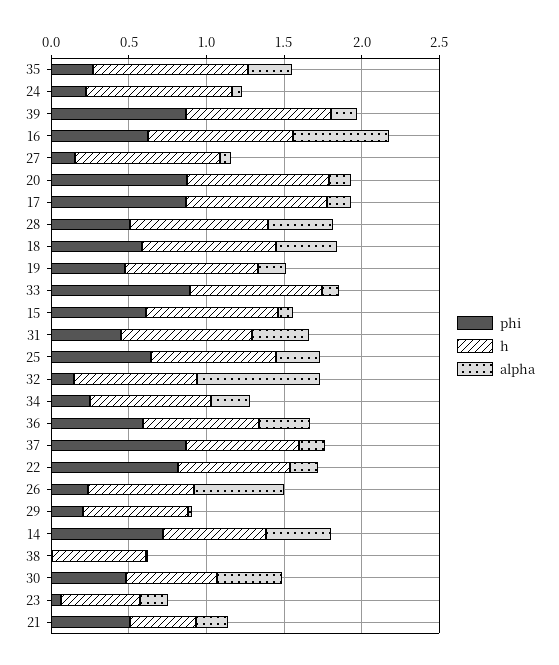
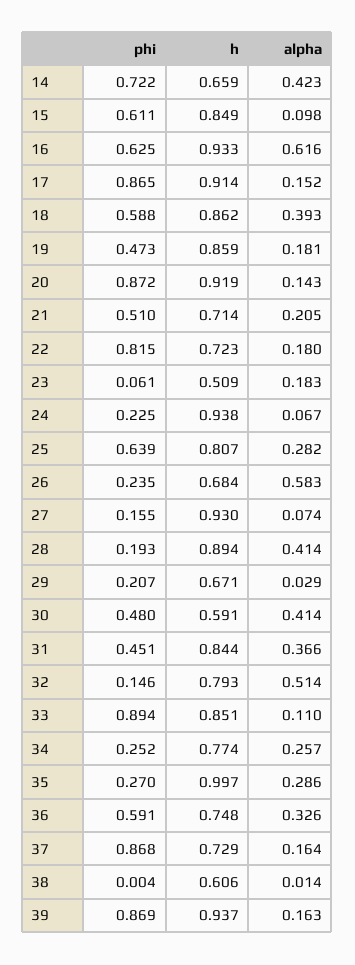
  {
    "phi": {
      "35": 0.27,
      "24": 0.225,
      "39": 0.869,
      "16": 0.625,
      "27": 0.155,
      "20": 0.872,
      "17": 0.865,
-     "28": 0.5,
+     "28": 0.193,
      "18": 0.588,
      "19": 0.473,
      "33": 0.894,
      "15": 0.611,
      "31": 0.451,
      "25": 0.639,
      "32": 0.146,
      "34": 0.252,
      "36": 0.591,
      "37": 0.868,
      "22": 0.815,
      "26": 0.235,
      "29": 0.207,
      "14": 0.722,
      "38": 0.004,
      "30": 0.48,
      "23": 0.061,
      "21": 0.51
    },
    "h": {
      "35": 0.997,
      "24": 0.938,
      "39": 0.937,
      "16": 0.933,
      "27": 0.93,
      "20": 0.919,
      "17": 0.914,
      "28": 0.894,
      "18": 0.862,
      "19": 0.859,
      "33": 0.851,
      "15": 0.849,
      "31": 0.844,
      "25": 0.807,
      "32": 0.793,
      "34": 0.774,
      "36": 0.748,
      "37": 0.729,
      "22": 0.723,
      "26": 0.684,
      "29": 0.671,
      "14": 0.659,
      "38": 0.606,
      "30": 0.591,
      "23": 0.509,
-     "21": 0.4
+     "21": 0.714
    },
    "alpha": {
      "35": 0.286,
      "24": 0.067,
      "39": 0.163,
      "16": 0.616,
      "27": 0.074,
      "20": 0.143,
      "17": 0.152,
      "28": 0.414,
      "18": 0.393,
      "19": 0.181,
      "33": 0.11,
      "15": 0.098,
      "31": 0.366,
      "25": 0.282,
-     "32": 0.8,
+     "32": 0.514,
      "34": 0.257,
      "36": 0.326,
      "37": 0.164,
      "22": 0.18,
      "26": 0.583,
      "29": 0.029,
      "14": 0.423,
      "38": 0.014,
      "30": 0.414,
      "23": 0.183,
      "21": 0.205
    }
  }

